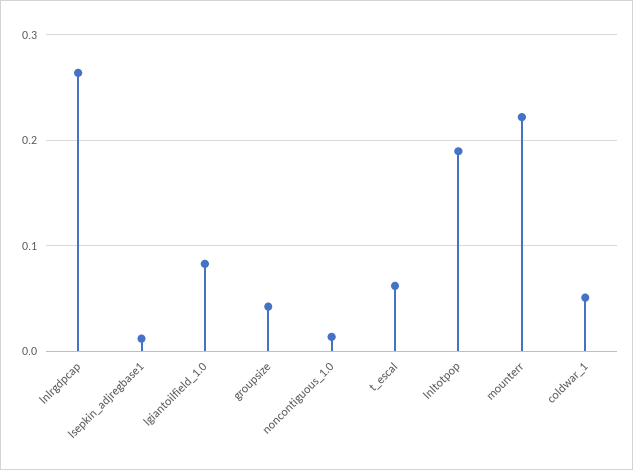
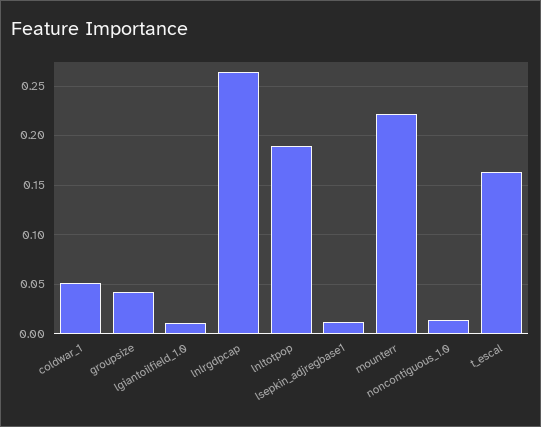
  {
    "lnlrgdpcap": 0.26,
    "lsepkin_adjregbase1": 0.01,
-   "lgiantoilfield_1.0": 0.08,
+   "lgiantoilfield_1.0": 0.01,
    "groupsize": 0.04,
    "noncontiguous_1.0": 0.01,
-   "t_escal": 0.06,
+   "t_escal": 0.16,
    "lnltotpop": 0.19,
    "mounterr": 0.22,
    "coldwar_1": 0.05
  }

